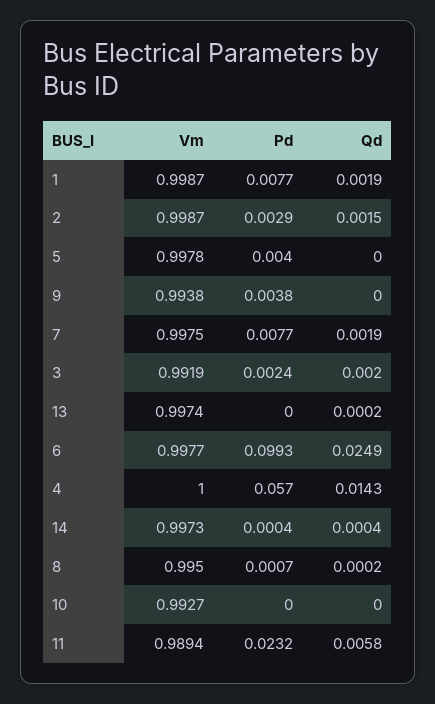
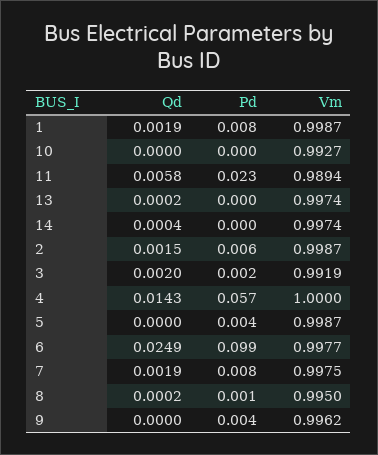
  {
    "Vm": {
      "1": 0.9987,
      "2": 0.9987,
-     "5": 0.9978,
+     "5": 0.9987,
-     "9": 0.9938,
+     "9": 0.9962,
      "7": 0.9975,
      "3": 0.9919,
      "13": 0.9974,
      "6": 0.9977,
      "4": 1,
-     "14": 0.9973,
+     "14": 0.9974,
      "8": 0.995,
      "10": 0.9927,
      "11": 0.9894
    },
    "Pd": {
      "1": 0.0077,
-     "2": 0.0029,
+     "2": 0.006,
      "5": 0.004,
      "9": 0.0038,
      "7": 0.0077,
      "3": 0.0024,
      "13": 0,
      "6": 0.0993,
      "4": 0.057,
      "14": 0.0004,
      "8": 0.0007,
      "10": 0,
      "11": 0.0232
    },
    "Qd": {
      "1": 0.0019,
      "2": 0.0015,
      "5": 0,
      "9": 0,
      "7": 0.0019,
      "3": 0.002,
      "13": 0.0002,
      "6": 0.0249,
      "4": 0.0143,
      "14": 0.0004,
      "8": 0.0002,
      "10": 0,
      "11": 0.0058
    }
  }

